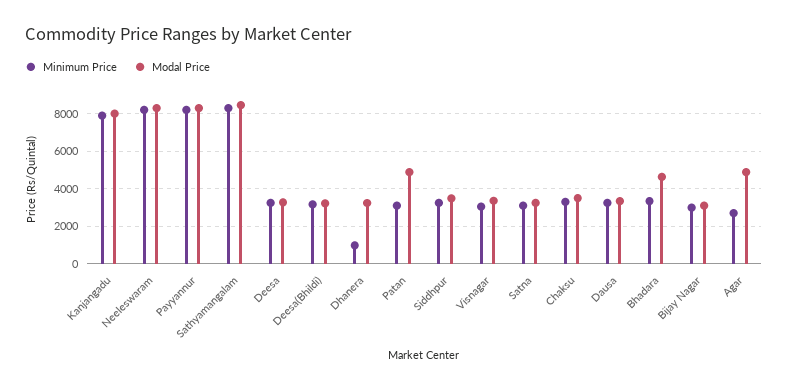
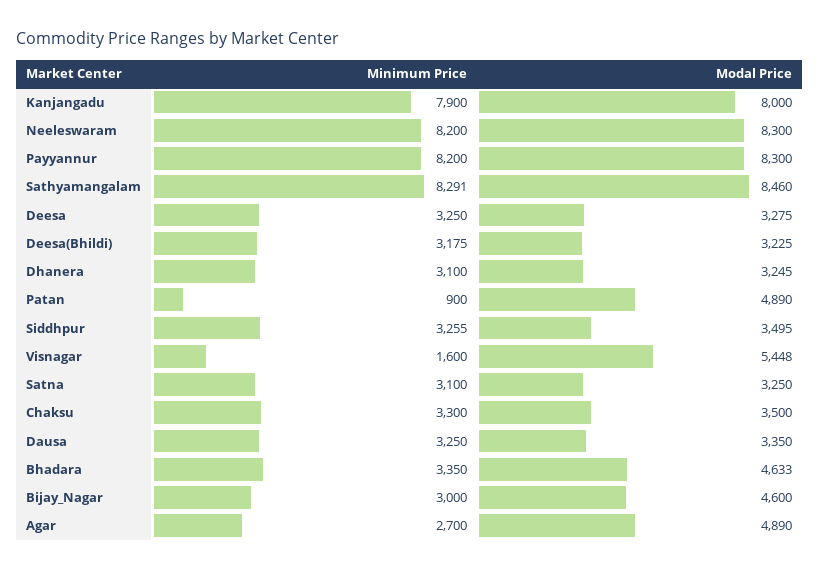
  {
    "Minimum Price": {
      "Kanjangadu": 7900,
      "Neeleswaram": 8200,
      "Payyannur": 8200,
      "Sathyamangalam": 8291,
      "Deesa": 3250,
      "Deesa(Bhildi)": 3175,
-     "Dhanera": 1000,
+     "Dhanera": 3100,
-     "Patan": 3000,
+     "Patan": 900,
      "Siddhpur": 3255,
-     "Visnagar": 3000,
+     "Visnagar": 1600,
      "Satna": 3100,
      "Chaksu": 3300,
      "Dausa": 3250,
      "Bhadara": 3350,
      "Bijay Nagar": 3000,
      "Agar": 2700
    },
    "Modal Price": {
      "Kanjangadu": 8000,
      "Neeleswaram": 8300,
      "Payyannur": 8300,
      "Sathyamangalam": 8460,
      "Deesa": 3275,
      "Deesa(Bhildi)": 3225,
      "Dhanera": 3245,
      "Patan": 4890,
      "Siddhpur": 3495,
-     "Visnagar": 3500,
+     "Visnagar": 5448,
      "Satna": 3250,
      "Chaksu": 3500,
      "Dausa": 3350,
      "Bhadara": 4633,
-     "Bijay Nagar": 3000,
+     "Bijay Nagar": 4600,
      "Agar": 4890
    }
  }

